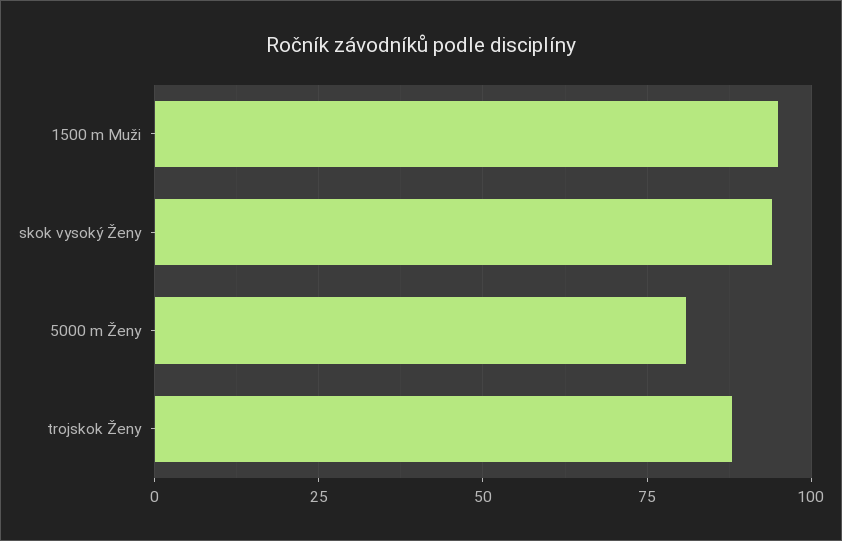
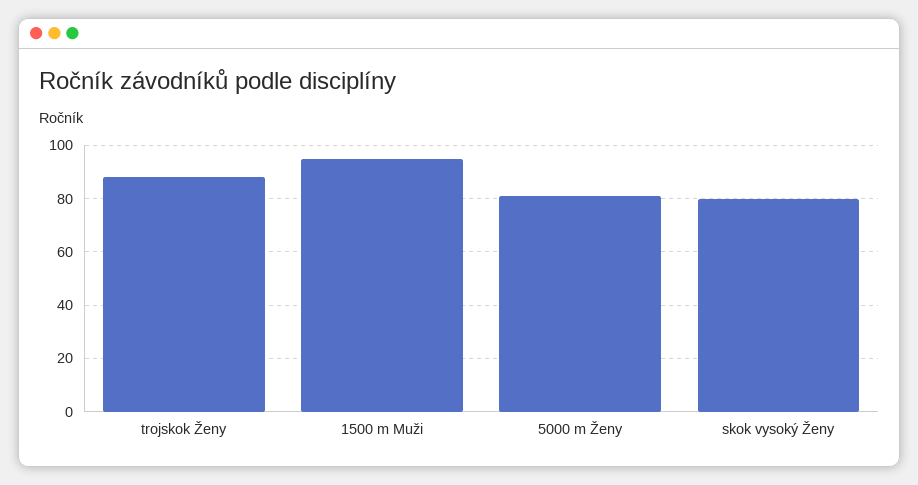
  {
    "1500 m Muži": 95,
-   "skok vysoký Ženy": 95,
+   "skok vysoký Ženy": 80,
    "5000 m Ženy": 80,
    "trojskok Ženy": 90
  }

